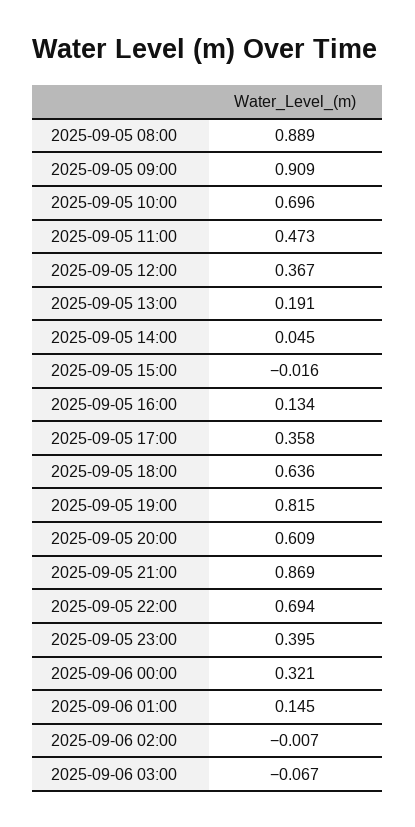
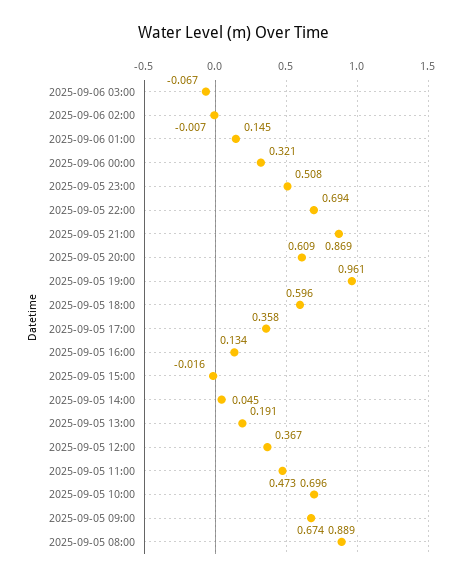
  {
    "2025-09-05 08:00": 0.889,
-   "2025-09-05 09:00": 0.909,
+   "2025-09-05 09:00": 0.674,
    "2025-09-05 10:00": 0.696,
    "2025-09-05 11:00": 0.473,
    "2025-09-05 12:00": 0.367,
    "2025-09-05 13:00": 0.191,
    "2025-09-05 14:00": 0.045,
    "2025-09-05 15:00": -0.016,
    "2025-09-05 16:00": 0.134,
    "2025-09-05 17:00": 0.358,
-   "2025-09-05 18:00": 0.636,
+   "2025-09-05 18:00": 0.596,
-   "2025-09-05 19:00": 0.815,
+   "2025-09-05 19:00": 0.961,
    "2025-09-05 20:00": 0.609,
    "2025-09-05 21:00": 0.869,
    "2025-09-05 22:00": 0.694,
-   "2025-09-05 23:00": 0.395,
+   "2025-09-05 23:00": 0.508,
    "2025-09-06 00:00": 0.321,
    "2025-09-06 01:00": 0.145,
    "2025-09-06 02:00": -0.007,
    "2025-09-06 03:00": -0.067
  }

